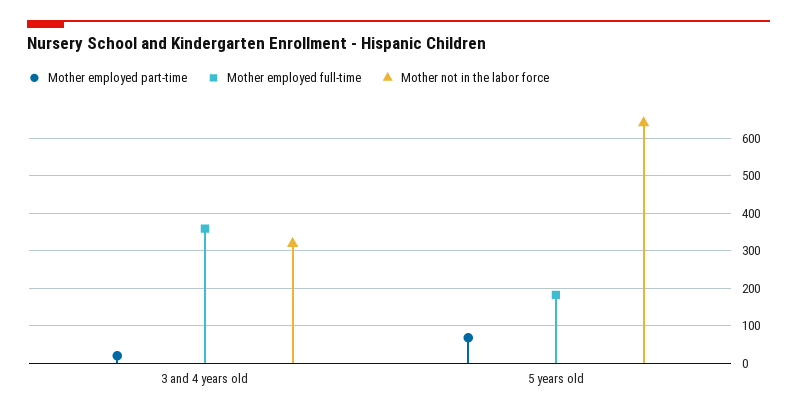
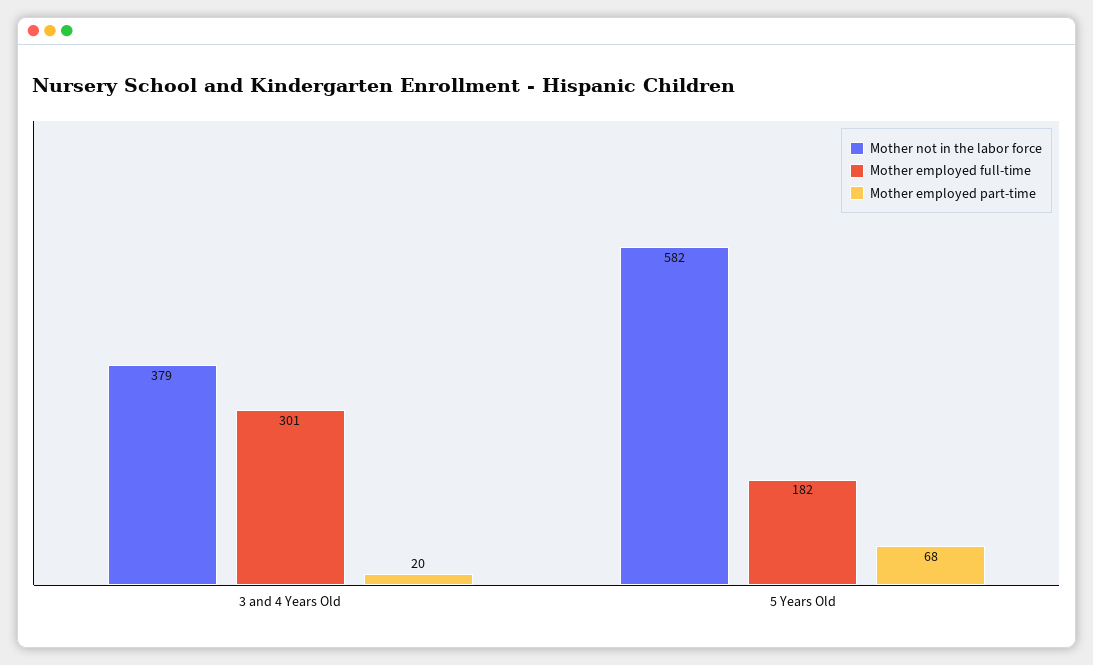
  {
    "Mother employed part-time": {
      "3 and 4 years old": 20,
      "5 years old": 68
    },
    "Mother employed full-time": {
-     "3 and 4 years old": 360,
+     "3 and 4 years old": 301,
      "5 years old": 182
    },
    "Mother not in the labor force": {
-     "3 and 4 years old": 320,
+     "3 and 4 years old": 379,
-     "5 years old": 640
+     "5 years old": 582
    }
  }

